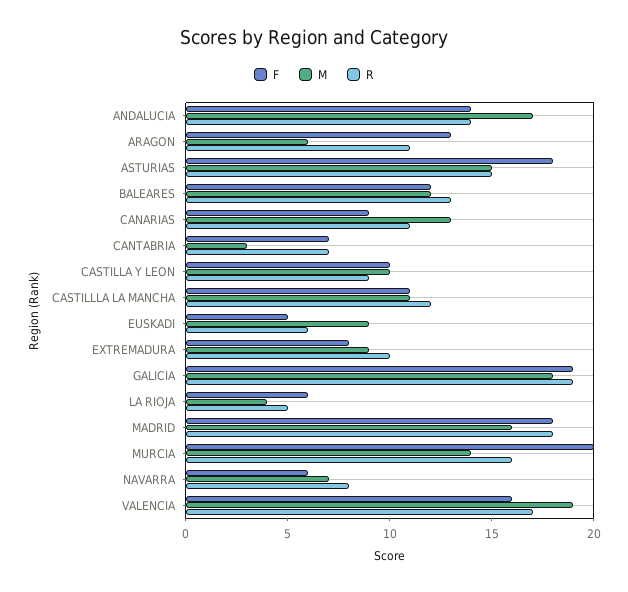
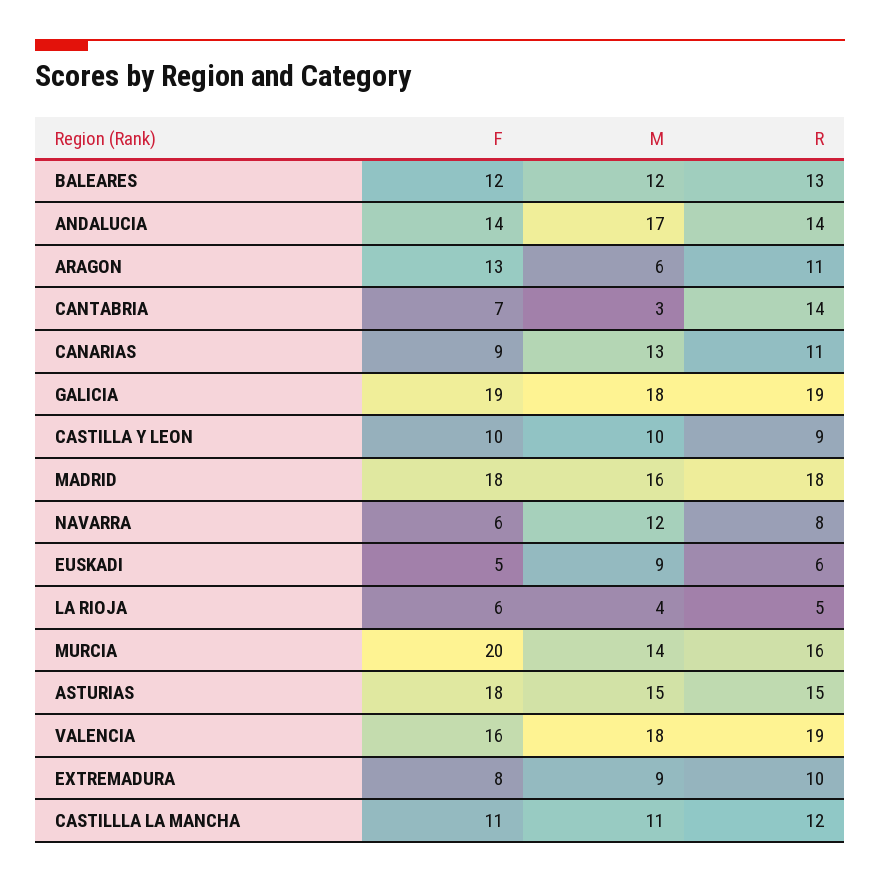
  {
    "F": {
      "ANDALUCIA": 14,
      "ARAGON": 13,
      "ASTURIAS": 18,
      "BALEARES": 12,
      "CANARIAS": 9,
      "CANTABRIA": 7,
      "CASTILLA Y LEON": 10,
      "CASTILLLA LA MANCHA": 11,
      "EUSKADI": 5,
      "EXTREMADURA": 8,
      "GALICIA": 19,
      "LA RIOJA": 6,
      "MADRID": 18,
      "MURCIA": 20,
      "NAVARRA": 6,
      "VALENCIA": 16
    },
    "M": {
      "ANDALUCIA": 17,
      "ARAGON": 6,
      "ASTURIAS": 15,
      "BALEARES": 12,
      "CANARIAS": 13,
      "CANTABRIA": 3,
      "CASTILLA Y LEON": 10,
      "CASTILLLA LA MANCHA": 11,
      "EUSKADI": 9,
      "EXTREMADURA": 9,
      "GALICIA": 18,
      "LA RIOJA": 4,
      "MADRID": 16,
      "MURCIA": 14,
-     "NAVARRA": 7,
+     "NAVARRA": 12,
-     "VALENCIA": 19
+     "VALENCIA": 18
    },
    "R": {
      "ANDALUCIA": 14,
      "ARAGON": 11,
      "ASTURIAS": 15,
      "BALEARES": 13,
      "CANARIAS": 11,
-     "CANTABRIA": 7,
+     "CANTABRIA": 14,
      "CASTILLA Y LEON": 9,
      "CASTILLLA LA MANCHA": 12,
      "EUSKADI": 6,
      "EXTREMADURA": 10,
      "GALICIA": 19,
      "LA RIOJA": 5,
      "MADRID": 18,
      "MURCIA": 16,
      "NAVARRA": 8,
-     "VALENCIA": 17
+     "VALENCIA": 19
    }
  }

